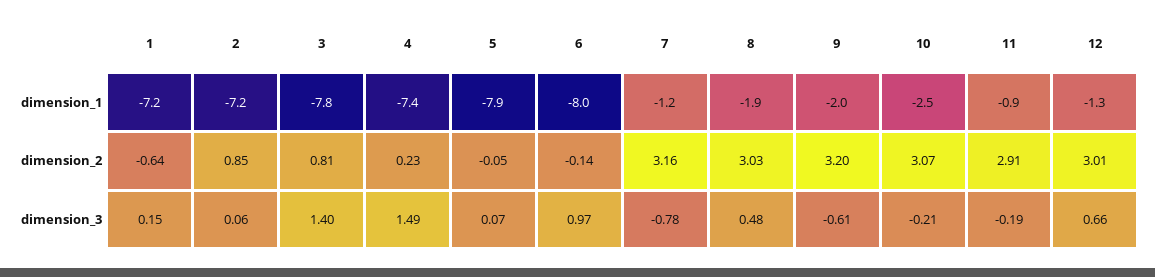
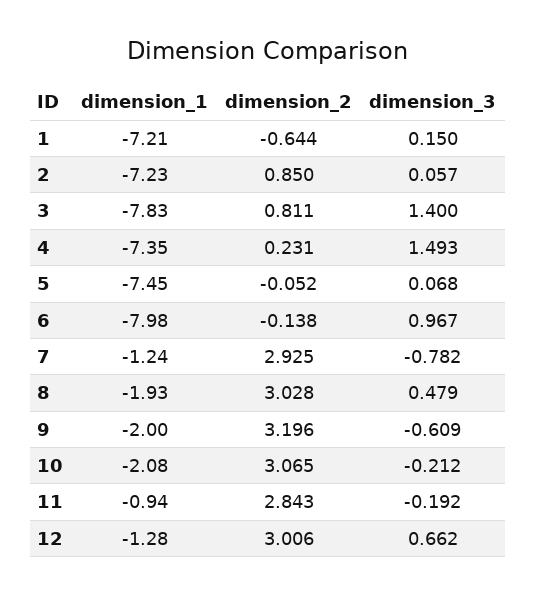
  {
    "1": {
      "dimension_1": -7.21,
      "dimension_2": -0.644,
      "dimension_3": 0.15
    },
    "2": {
      "dimension_1": -7.23,
      "dimension_2": 0.85,
      "dimension_3": 0.057
    },
    "3": {
      "dimension_1": -7.83,
      "dimension_2": 0.811,
      "dimension_3": 1.4
    },
    "4": {
      "dimension_1": -7.35,
      "dimension_2": 0.231,
      "dimension_3": 1.493
    },
    "5": {
-     "dimension_1": -7.9,
+     "dimension_1": -7.45,
      "dimension_2": -0.052,
      "dimension_3": 0.068
    },
    "6": {
      "dimension_1": -7.98,
      "dimension_2": -0.138,
      "dimension_3": 0.967
    },
    "7": {
      "dimension_1": -1.24,
-     "dimension_2": 3.16,
+     "dimension_2": 2.925,
      "dimension_3": -0.782
    },
    "8": {
      "dimension_1": -1.93,
      "dimension_2": 3.028,
      "dimension_3": 0.479
    },
    "9": {
      "dimension_1": -2,
      "dimension_2": 3.196,
      "dimension_3": -0.609
    },
    "10": {
-     "dimension_1": -2.5,
+     "dimension_1": -2.08,
      "dimension_2": 3.065,
      "dimension_3": -0.212
    },
    "11": {
      "dimension_1": -0.94,
-     "dimension_2": 2.91,
+     "dimension_2": 2.843,
      "dimension_3": -0.192
    },
    "12": {
      "dimension_1": -1.28,
      "dimension_2": 3.006,
      "dimension_3": 0.662
    }
  }

